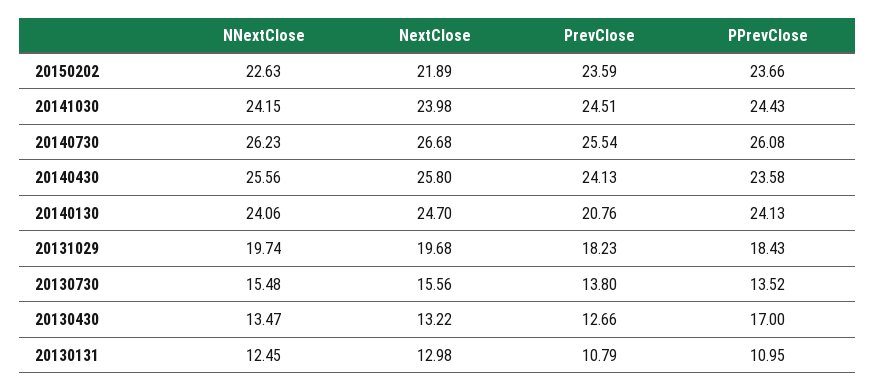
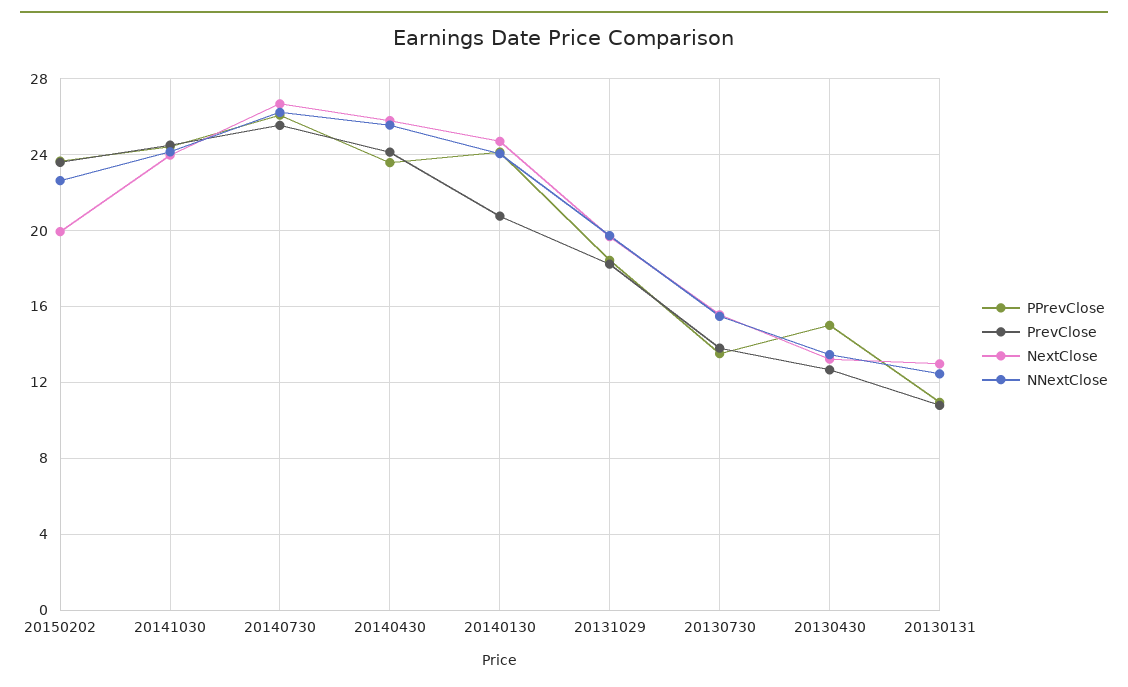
  {
    "NNextClose": {
      "20150202": 22.63,
      "20141030": 24.15,
      "20140730": 26.23,
      "20140430": 25.56,
      "20140130": 24.06,
      "20131029": 19.74,
      "20130730": 15.48,
      "20130430": 13.47,
      "20130131": 12.45
    },
    "NextClose": {
-     "20150202": 21.89,
+     "20150202": 20,
      "20141030": 23.98,
      "20140730": 26.68,
      "20140430": 25.8,
      "20140130": 24.7,
      "20131029": 19.68,
      "20130730": 15.56,
      "20130430": 13.22,
      "20130131": 12.98
    },
    "PrevClose": {
      "20150202": 23.59,
      "20141030": 24.51,
      "20140730": 25.54,
      "20140430": 24.13,
      "20140130": 20.76,
      "20131029": 18.23,
      "20130730": 13.8,
      "20130430": 12.66,
      "20130131": 10.79
    },
    "PPrevClose": {
      "20150202": 23.66,
      "20141030": 24.43,
      "20140730": 26.08,
      "20140430": 23.58,
      "20140130": 24.13,
      "20131029": 18.43,
      "20130730": 13.52,
-     "20130430": 17,
+     "20130430": 15,
      "20130131": 10.95
    }
  }

